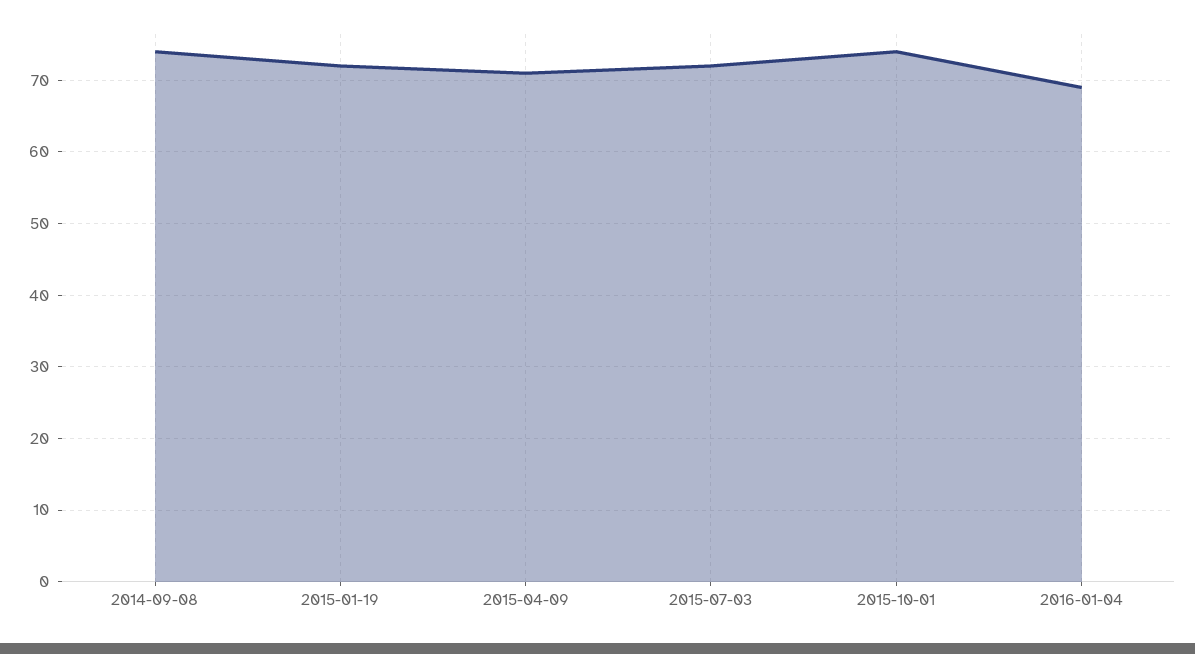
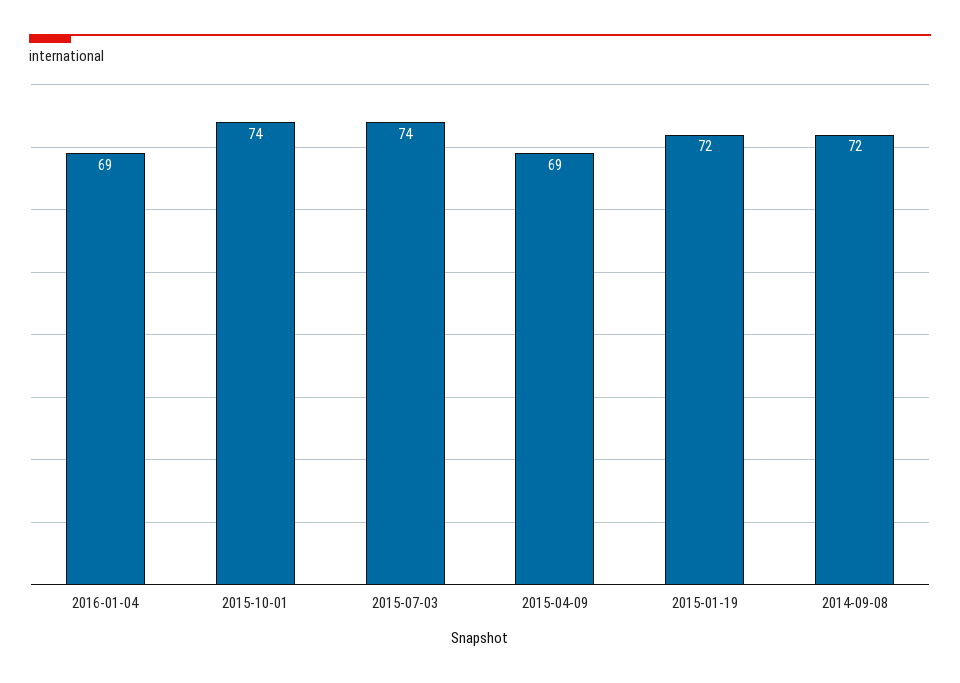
  {
-   "2014-09-08": 74,
+   "2014-09-08": 72,
    "2015-01-19": 72,
-   "2015-04-09": 71,
+   "2015-04-09": 69,
-   "2015-07-03": 72,
+   "2015-07-03": 74,
    "2015-10-01": 74,
    "2016-01-04": 69
  }

